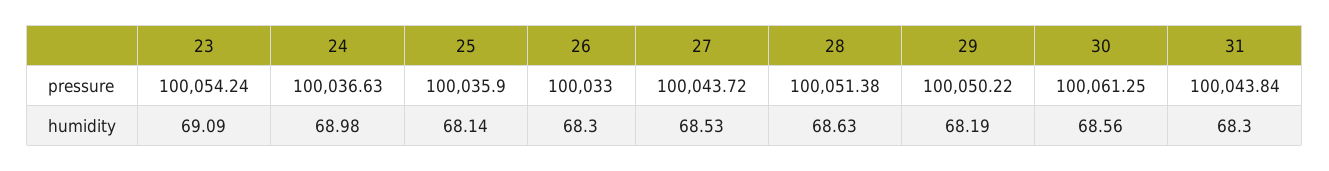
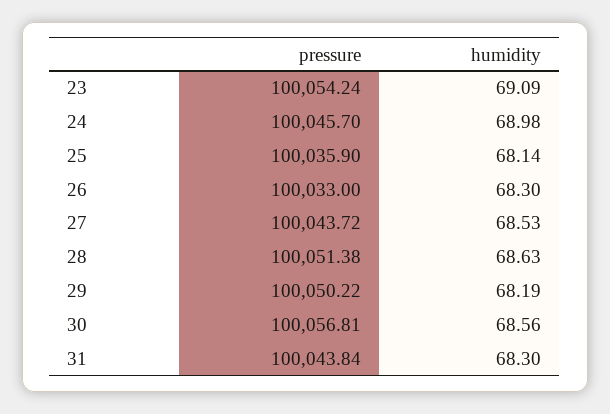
  {
    "23": {
      "pressure": 100054.24,
      "humidity": 69.09
    },
    "24": {
-     "pressure": 100036.63,
+     "pressure": 100045.7,
      "humidity": 68.98
    },
    "25": {
      "pressure": 100035.9,
      "humidity": 68.14
    },
    "26": {
      "pressure": 100033,
      "humidity": 68.3
    },
    "27": {
      "pressure": 100043.72,
      "humidity": 68.53
    },
    "28": {
      "pressure": 100051.38,
      "humidity": 68.63
    },
    "29": {
      "pressure": 100050.22,
      "humidity": 68.19
    },
    "30": {
-     "pressure": 100061.25,
+     "pressure": 100056.81,
      "humidity": 68.56
    },
    "31": {
      "pressure": 100043.84,
      "humidity": 68.3
    }
  }

